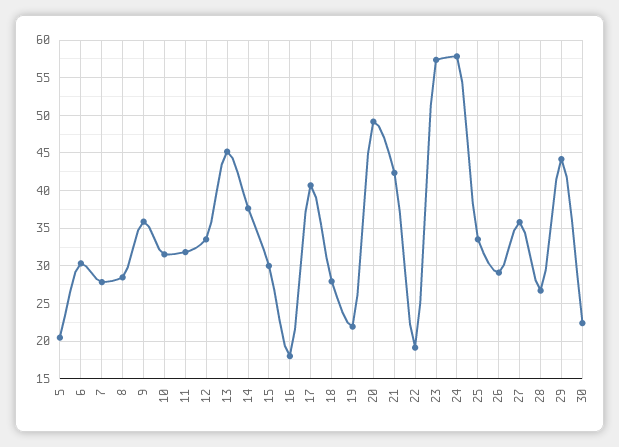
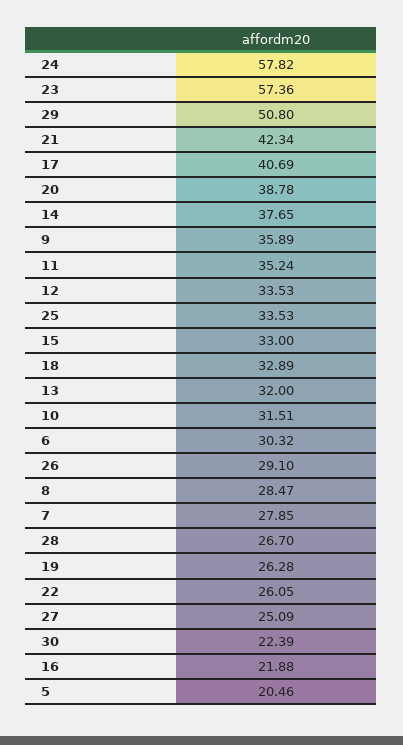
  {
    "5": 20.46,
    "6": 30.32,
    "7": 27.85,
    "8": 28.47,
    "9": 35.89,
    "10": 31.51,
-   "11": 32,
+   "11": 35.24,
    "12": 33.53,
-   "13": 45,
+   "13": 32,
    "14": 37.65,
-   "15": 30,
+   "15": 33,
-   "16": 18,
+   "16": 21.88,
    "17": 40.69,
-   "18": 28,
+   "18": 32.89,
-   "19": 22,
+   "19": 26.28,
-   "20": 49,
+   "20": 38.78,
    "21": 42.34,
-   "22": 19,
+   "22": 26.05,
    "23": 57.36,
    "24": 57.82,
    "25": 33.53,
    "26": 29.1,
-   "27": 36,
+   "27": 25.09,
    "28": 26.7,
-   "29": 44,
+   "29": 50.8,
    "30": 22.39
  }

